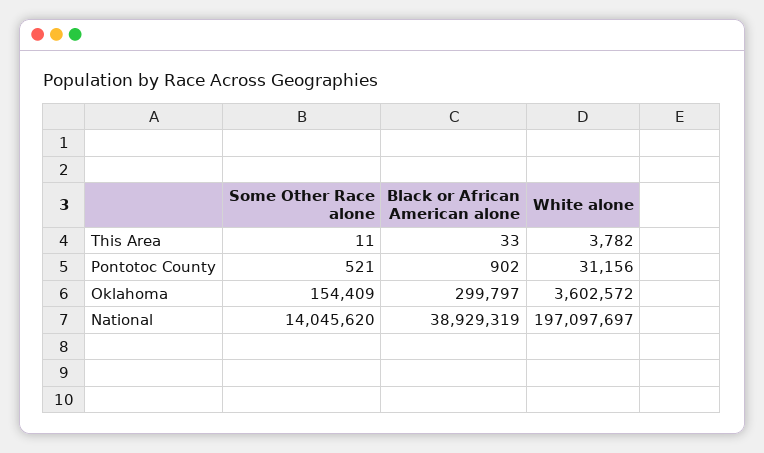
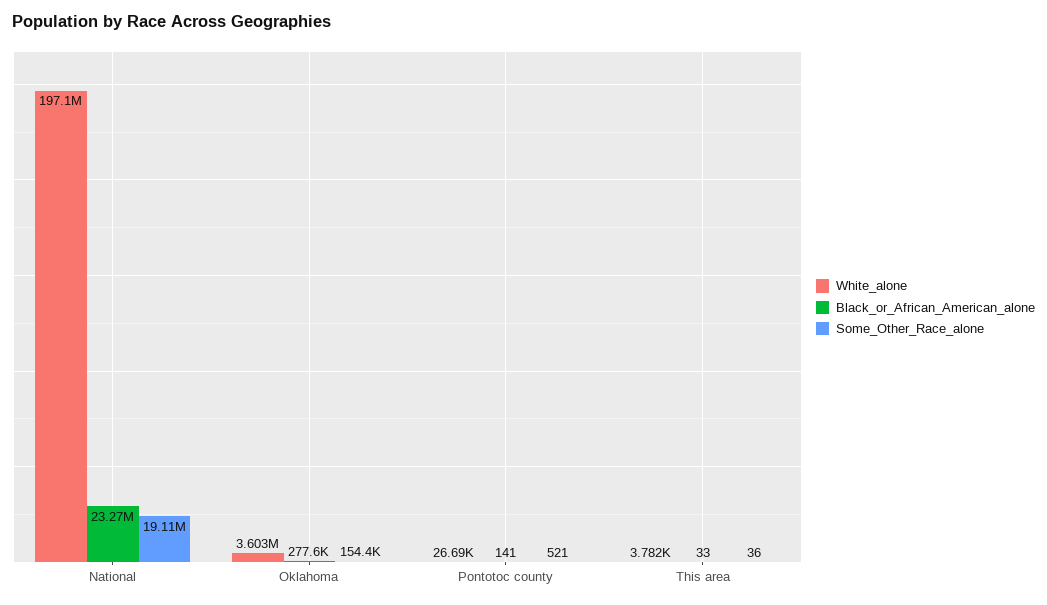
  {
    "Some Other Race alone": {
-     "This Area": 11,
+     "This Area": 36,
      "Pontotoc County": 521,
      "Oklahoma": 154409,
-     "National": 14045620
+     "National": 19110000
    },
    "Black or African American alone": {
      "This Area": 33,
-     "Pontotoc County": 902,
+     "Pontotoc County": 141,
-     "Oklahoma": 299797,
+     "Oklahoma": 277600,
-     "National": 38929319
+     "National": 23270000
    },
    "White alone": {
      "This Area": 3782,
-     "Pontotoc County": 31156,
+     "Pontotoc County": 26690,
      "Oklahoma": 3602572,
      "National": 197097697
    }
  }

